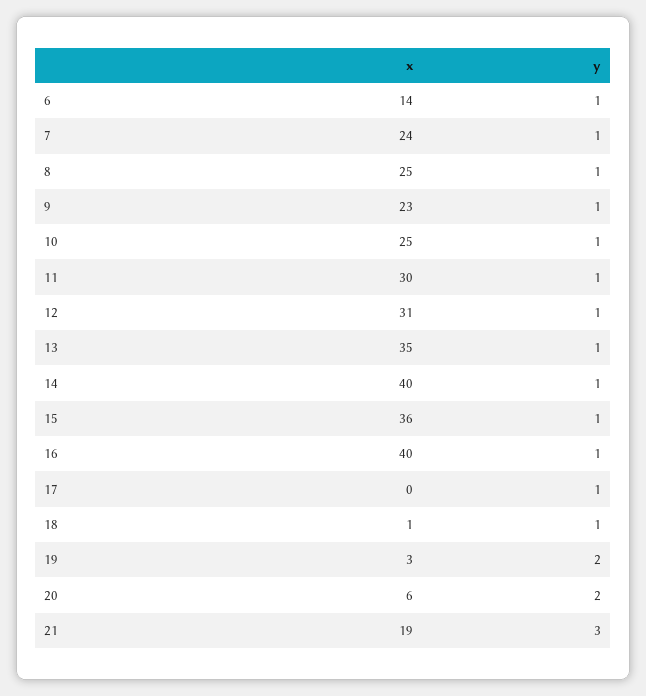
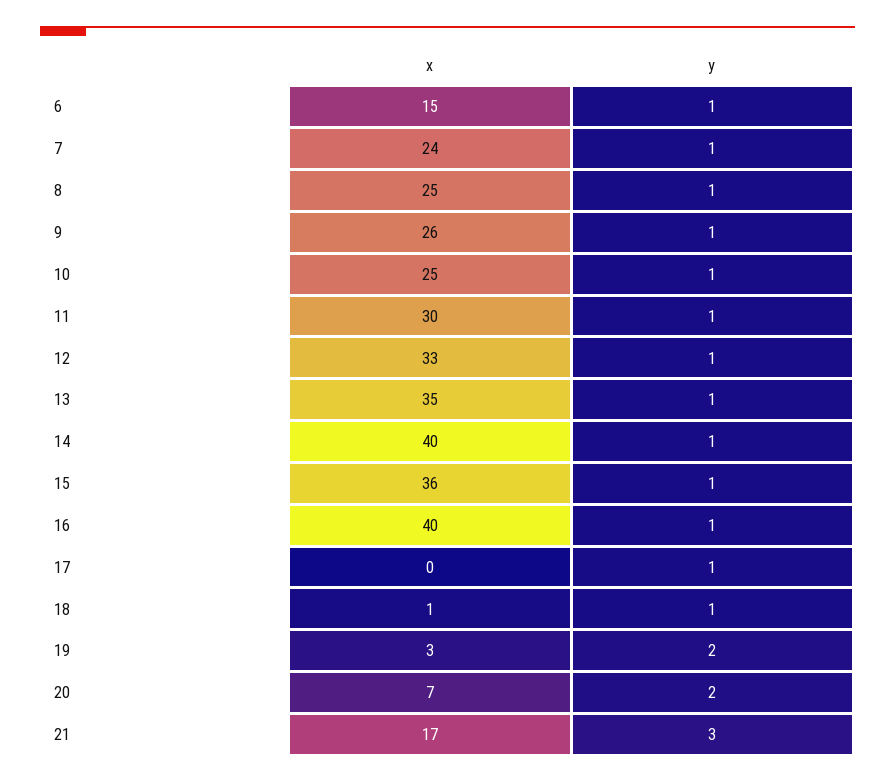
  {
    "x": {
-     "6": 14,
+     "6": 15,
      "7": 24,
      "8": 25,
-     "9": 23,
+     "9": 26,
      "10": 25,
      "11": 30,
-     "12": 31,
+     "12": 33,
      "13": 35,
      "14": 40,
      "15": 36,
      "16": 40,
      "17": 0,
      "18": 1,
      "19": 3,
-     "20": 6,
+     "20": 7,
-     "21": 19
+     "21": 17
    },
    "y": {
      "6": 1,
      "7": 1,
      "8": 1,
      "9": 1,
      "10": 1,
      "11": 1,
      "12": 1,
      "13": 1,
      "14": 1,
      "15": 1,
      "16": 1,
      "17": 1,
      "18": 1,
      "19": 2,
      "20": 2,
      "21": 3
    }
  }

